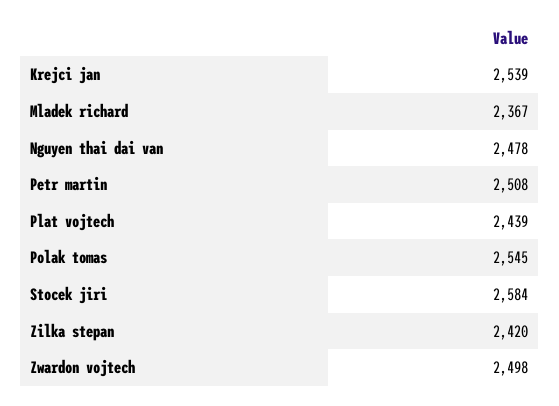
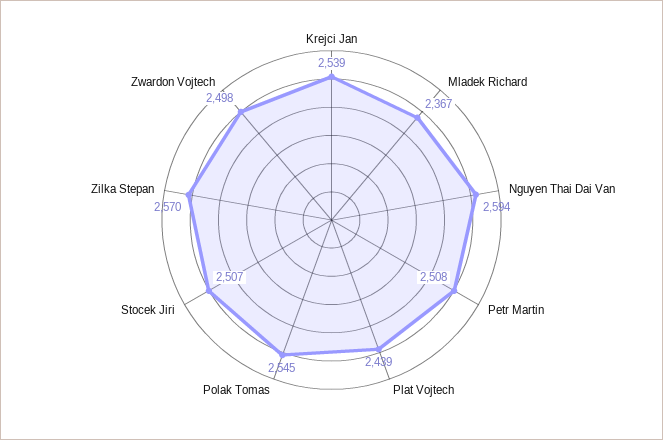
  {
    "Krejci jan": 2539,
    "Mladek richard": 2367,
-   "Nguyen thai dai van": 2478,
+   "Nguyen thai dai van": 2594,
    "Petr martin": 2508,
    "Plat vojtech": 2439,
    "Polak tomas": 2545,
-   "Stocek jiri": 2584,
+   "Stocek jiri": 2507,
-   "Zilka stepan": 2420,
+   "Zilka stepan": 2570,
    "Zwardon vojtech": 2498
  }

